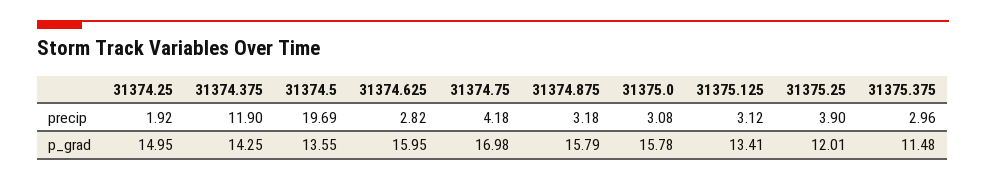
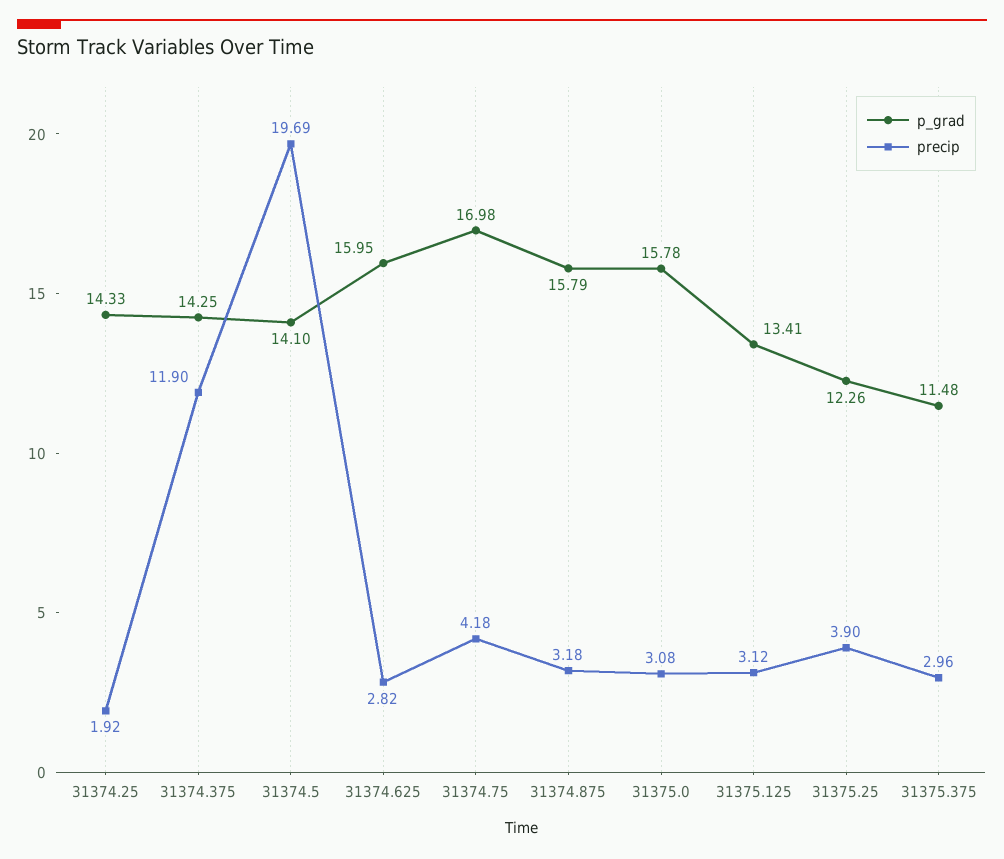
  {
    "precip": {
      "31374.25": 1.92,
      "31374.375": 11.9,
      "31374.5": 19.69,
      "31374.625": 2.82,
      "31374.75": 4.18,
      "31374.875": 3.18,
      "31375.0": 3.08,
      "31375.125": 3.12,
      "31375.25": 3.9,
      "31375.375": 2.96
    },
    "p_grad": {
-     "31374.25": 14.95,
+     "31374.25": 14.33,
      "31374.375": 14.25,
-     "31374.5": 13.55,
+     "31374.5": 14.1,
      "31374.625": 15.95,
      "31374.75": 16.98,
      "31374.875": 15.79,
      "31375.0": 15.78,
      "31375.125": 13.41,
-     "31375.25": 12.01,
+     "31375.25": 12.26,
      "31375.375": 11.48
    }
  }

